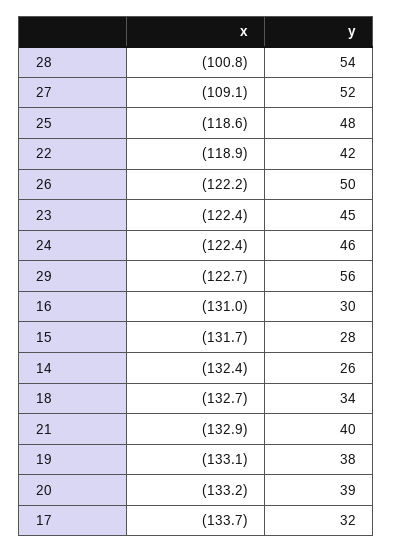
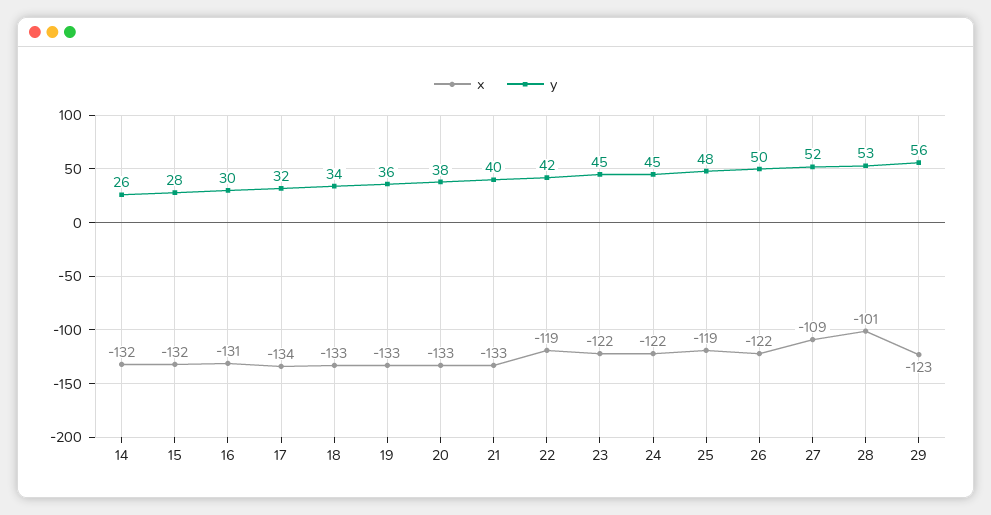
  {
    "x": {
      "28": -100.8,
      "27": -109.1,
      "25": -118.6,
      "22": -118.9,
      "26": -122.2,
      "23": -122.4,
      "24": -122.4,
      "29": -122.7,
      "16": -131,
      "15": -131.7,
      "14": -132.4,
      "18": -132.7,
      "21": -132.9,
      "19": -133.1,
      "20": -133.2,
      "17": -133.7
    },
    "y": {
-     "28": 54,
+     "28": 53,
      "27": 52,
      "25": 48,
      "22": 42,
      "26": 50,
      "23": 45,
-     "24": 46,
+     "24": 45,
      "29": 56,
      "16": 30,
      "15": 28,
      "14": 26,
      "18": 34,
      "21": 40,
-     "19": 38,
+     "19": 36,
-     "20": 39,
+     "20": 38,
      "17": 32
    }
  }

